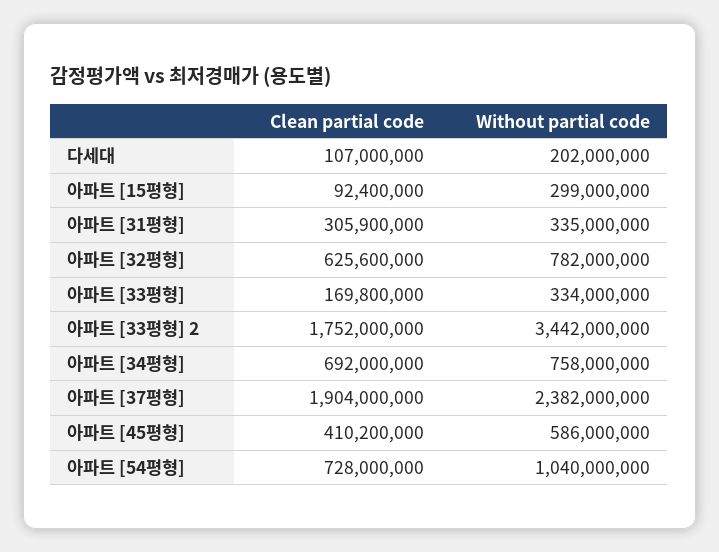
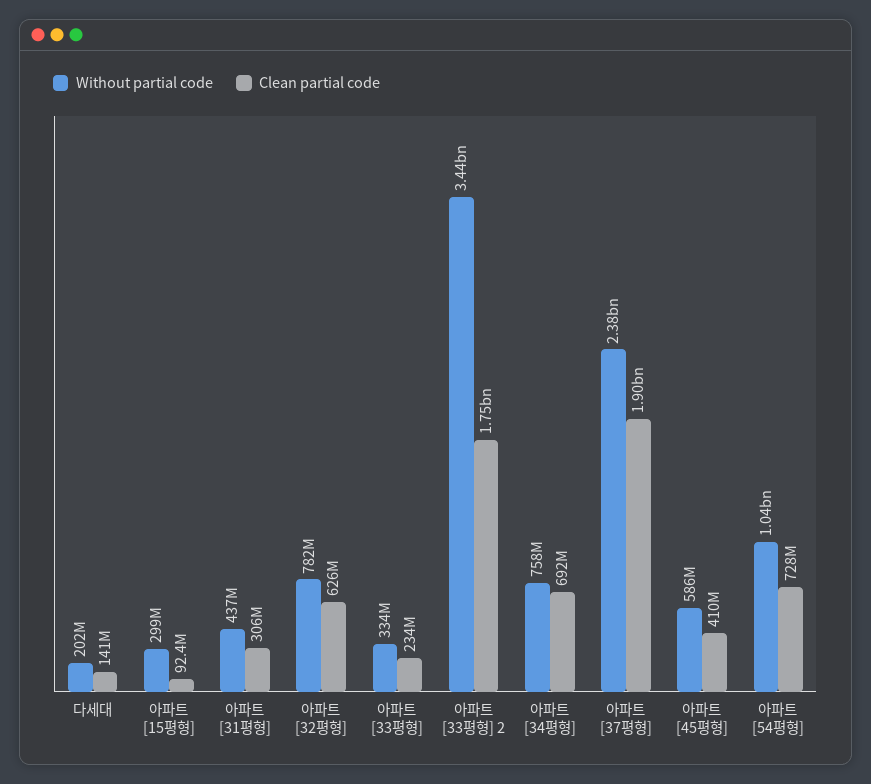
  {
    "Clean partial code": {
-     "다세대": 107000000,
+     "다세대": 141000000,
      "아파트 [15평형]": 92400000,
      "아파트 [31평형]": 305900000,
      "아파트 [32평형]": 625600000,
-     "아파트 [33평형]": 169800000,
+     "아파트 [33평형]": 234000000,
      "아파트 [33평형] 2": 1752000000,
      "아파트 [34평형]": 692000000,
      "아파트 [37평형]": 1904000000,
      "아파트 [45평형]": 410200000,
      "아파트 [54평형]": 728000000
    },
    "Without partial code": {
      "다세대": 202000000,
      "아파트 [15평형]": 299000000,
-     "아파트 [31평형]": 335000000,
+     "아파트 [31평형]": 437000000,
      "아파트 [32평형]": 782000000,
      "아파트 [33평형]": 334000000,
      "아파트 [33평형] 2": 3442000000,
      "아파트 [34평형]": 758000000,
      "아파트 [37평형]": 2382000000,
      "아파트 [45평형]": 586000000,
      "아파트 [54평형]": 1040000000
    }
  }

